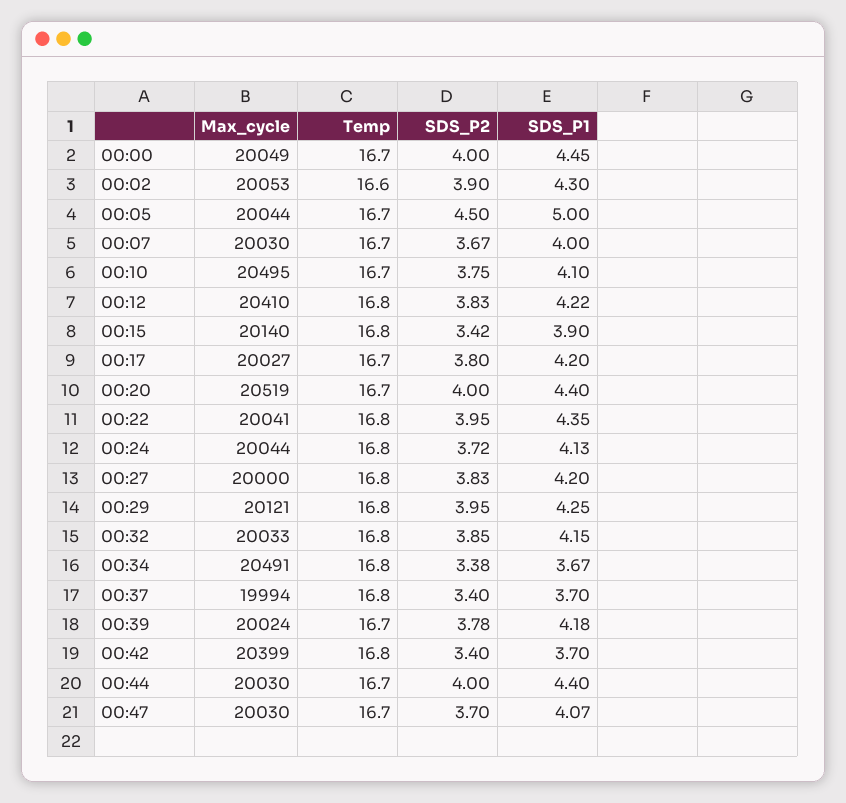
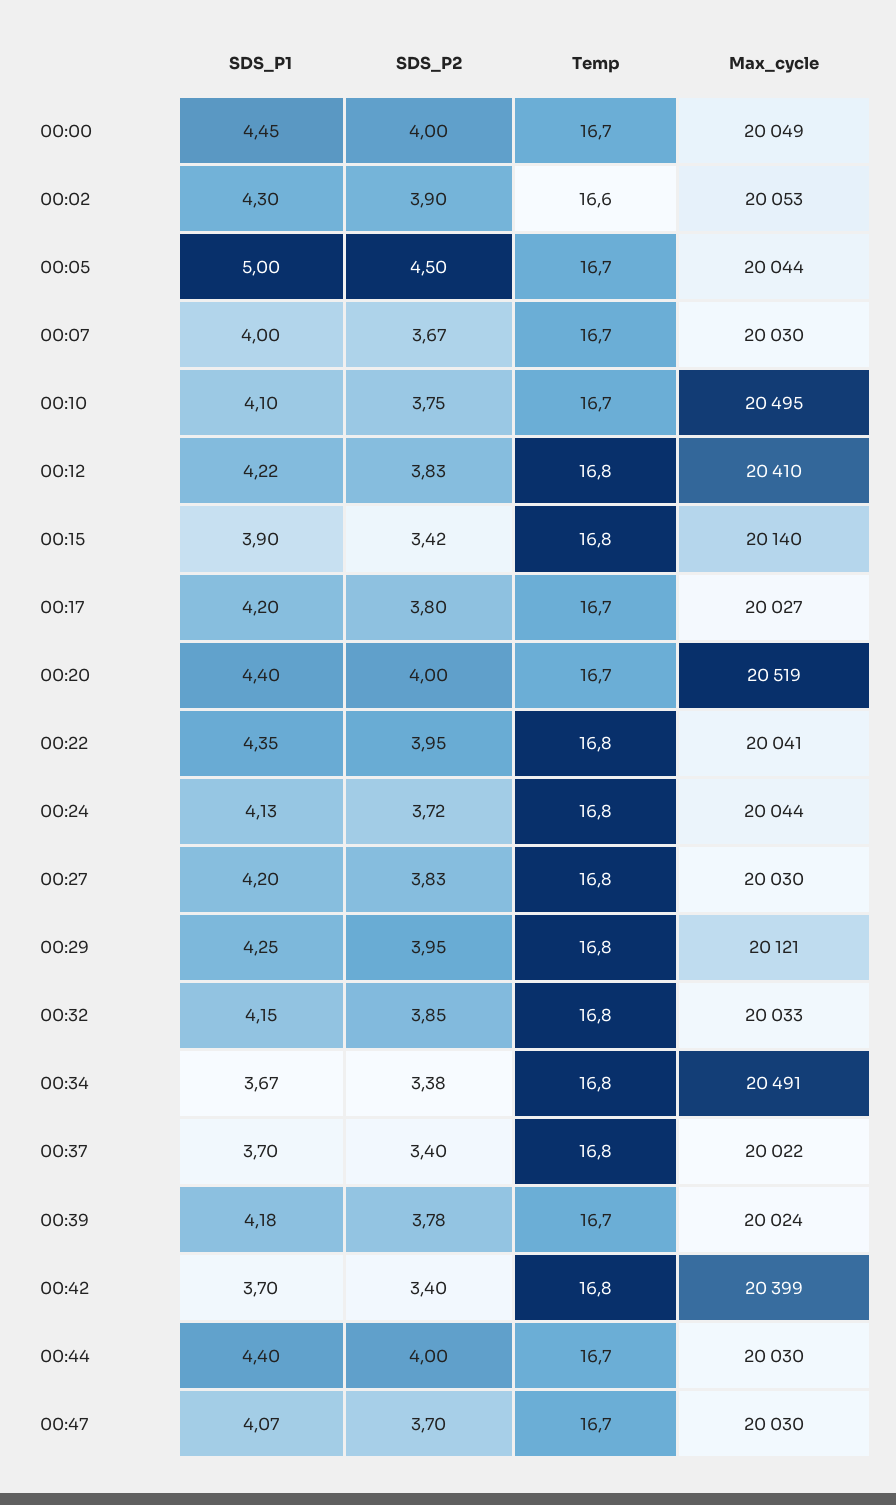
  {
    "Max_cycle": {
      "00:00": 20049,
      "00:02": 20053,
      "00:05": 20044,
      "00:07": 20030,
      "00:10": 20495,
      "00:12": 20410,
      "00:15": 20140,
      "00:17": 20027,
      "00:20": 20519,
      "00:22": 20041,
      "00:24": 20044,
-     "00:27": 20000,
+     "00:27": 20030,
      "00:29": 20121,
      "00:32": 20033,
      "00:34": 20491,
-     "00:37": 19994,
+     "00:37": 20022,
      "00:39": 20024,
      "00:42": 20399,
      "00:44": 20030,
      "00:47": 20030
    },
    "Temp": {
      "00:00": 16.7,
      "00:02": 16.6,
      "00:05": 16.7,
      "00:07": 16.7,
      "00:10": 16.7,
      "00:12": 16.8,
      "00:15": 16.8,
      "00:17": 16.7,
      "00:20": 16.7,
      "00:22": 16.8,
      "00:24": 16.8,
      "00:27": 16.8,
      "00:29": 16.8,
      "00:32": 16.8,
      "00:34": 16.8,
      "00:37": 16.8,
      "00:39": 16.7,
      "00:42": 16.8,
      "00:44": 16.7,
      "00:47": 16.7
    },
    "SDS_P2": {
      "00:00": 4,
      "00:02": 3.9,
      "00:05": 4.5,
      "00:07": 3.67,
      "00:10": 3.75,
      "00:12": 3.83,
      "00:15": 3.42,
      "00:17": 3.8,
      "00:20": 4,
      "00:22": 3.95,
      "00:24": 3.72,
      "00:27": 3.83,
      "00:29": 3.95,
      "00:32": 3.85,
      "00:34": 3.38,
      "00:37": 3.4,
      "00:39": 3.78,
      "00:42": 3.4,
      "00:44": 4,
      "00:47": 3.7
    },
    "SDS_P1": {
      "00:00": 4.45,
      "00:02": 4.3,
      "00:05": 5,
      "00:07": 4,
      "00:10": 4.1,
      "00:12": 4.22,
      "00:15": 3.9,
      "00:17": 4.2,
      "00:20": 4.4,
      "00:22": 4.35,
      "00:24": 4.13,
      "00:27": 4.2,
      "00:29": 4.25,
      "00:32": 4.15,
      "00:34": 3.67,
      "00:37": 3.7,
      "00:39": 4.18,
      "00:42": 3.7,
      "00:44": 4.4,
      "00:47": 4.07
    }
  }

